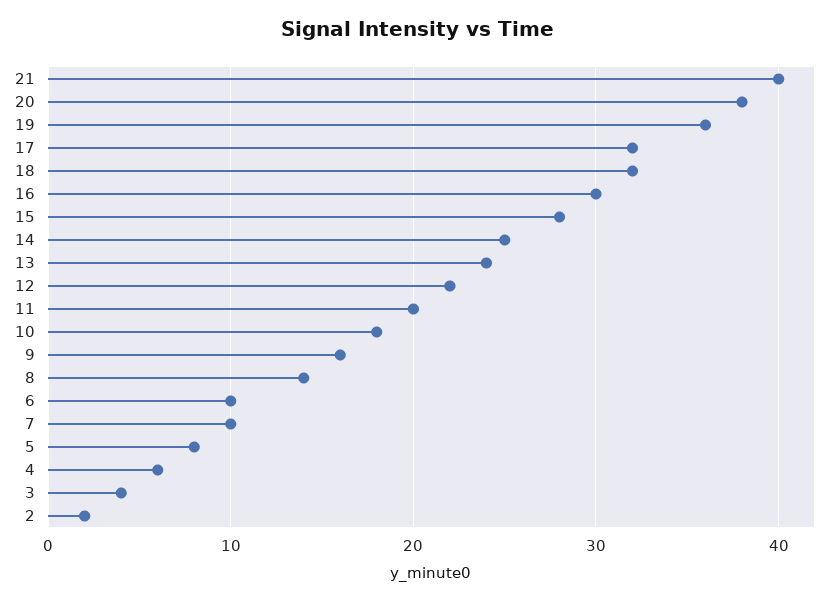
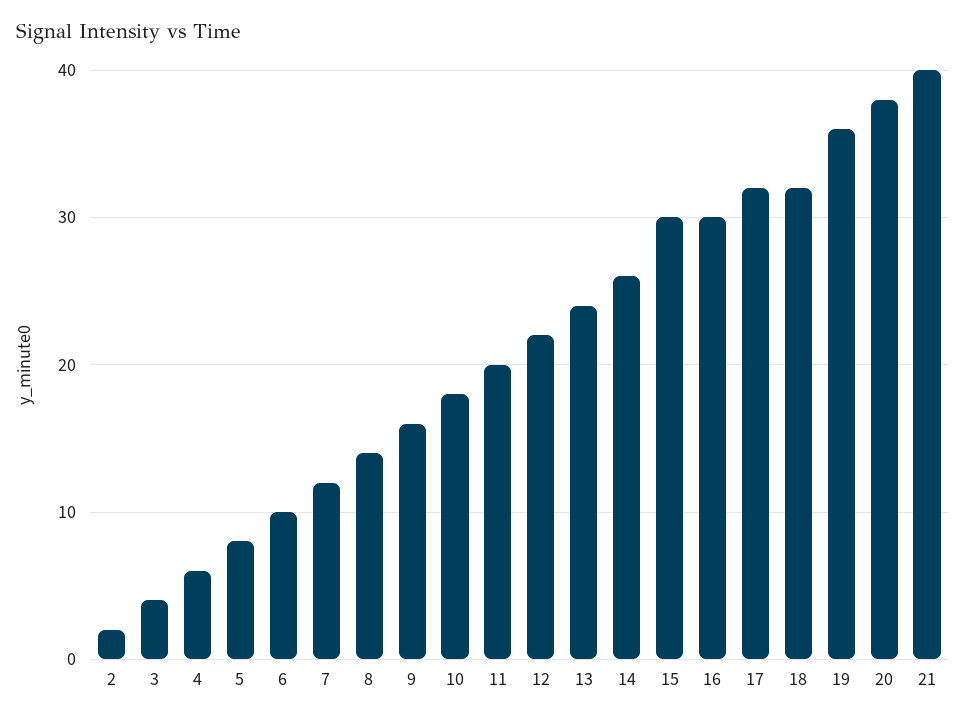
  {
    "21": 40,
    "20": 38,
    "19": 36,
    "17": 32,
    "18": 32,
    "16": 30,
-   "15": 28,
+   "15": 30,
-   "14": 25,
+   "14": 26,
    "13": 24,
    "12": 22,
    "11": 20,
    "10": 18,
    "9": 16,
    "8": 14,
    "6": 10,
-   "7": 10,
+   "7": 12,
    "5": 8,
    "4": 6,
    "3": 4,
    "2": 2
  }

